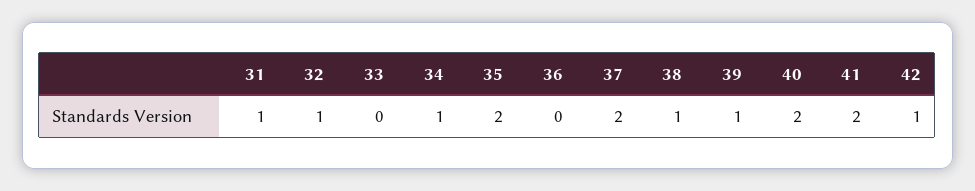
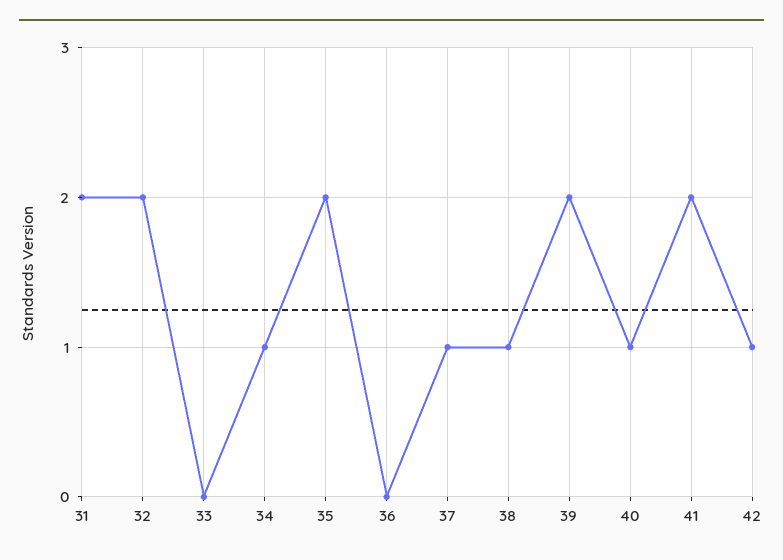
  {
-   "31": 1,
+   "31": 2,
-   "32": 1,
+   "32": 2,
    "33": 0,
    "34": 1,
    "35": 2,
    "36": 0,
-   "37": 2,
+   "37": 1,
    "38": 1,
-   "39": 1,
+   "39": 2,
-   "40": 2,
+   "40": 1,
    "41": 2,
    "42": 1
  }

